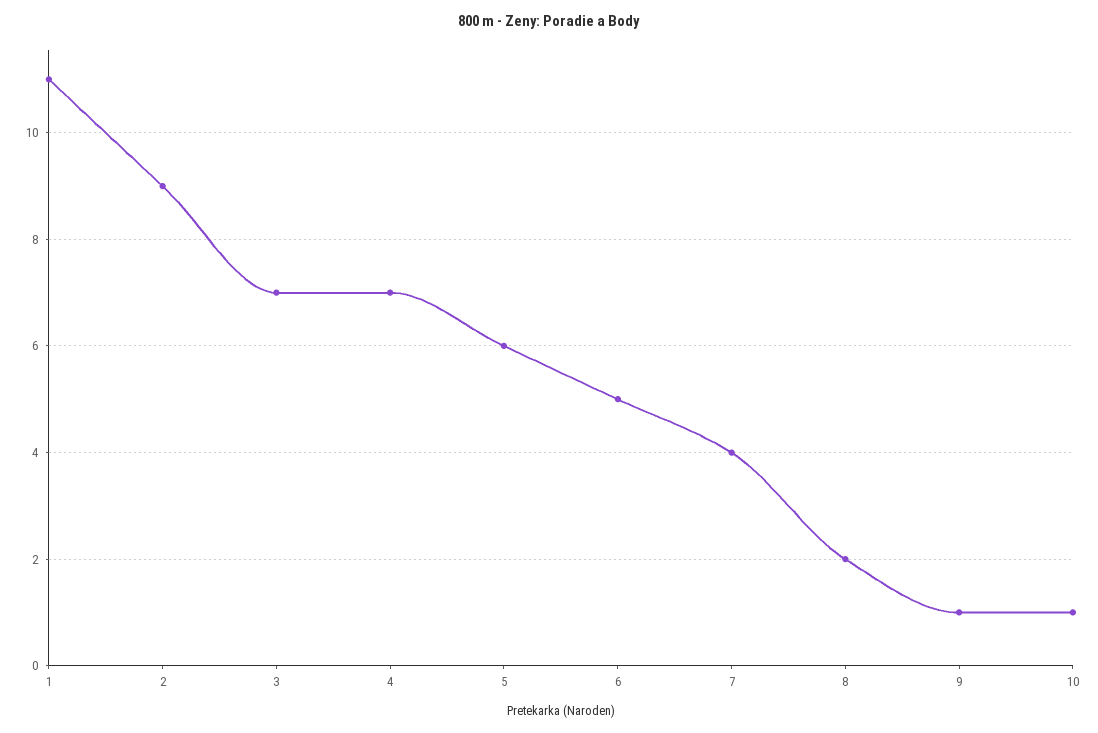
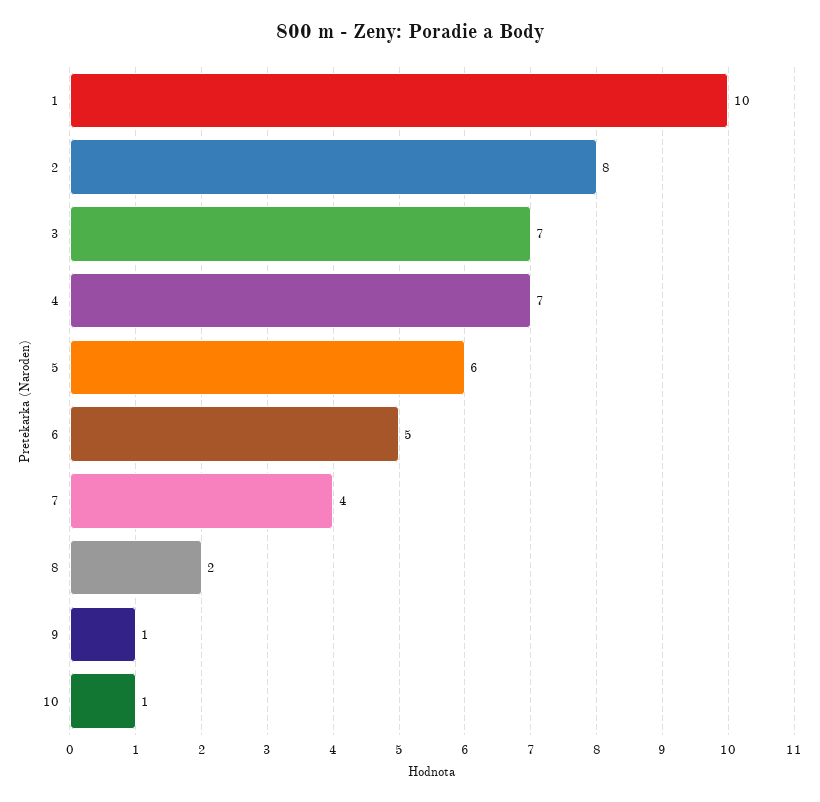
  {
-   "1": 11,
+   "1": 10,
-   "2": 9,
+   "2": 8,
    "3": 7,
    "4": 7,
    "5": 6,
    "6": 5,
    "7": 4,
    "8": 2,
    "9": 1,
    "10": 1
  }

